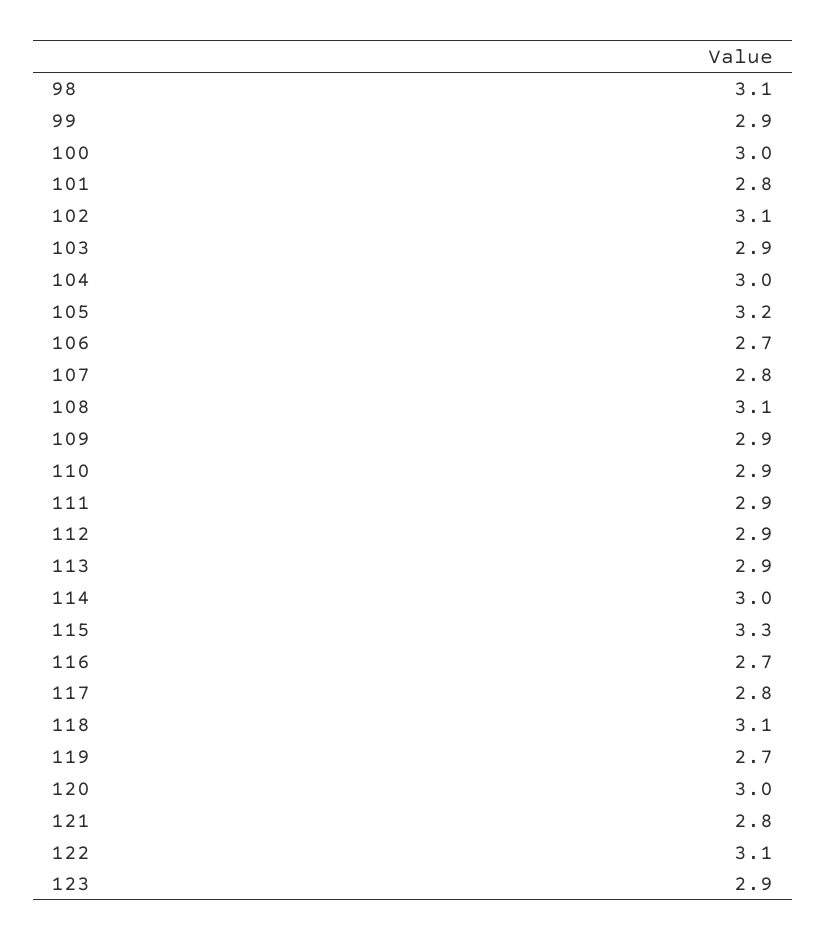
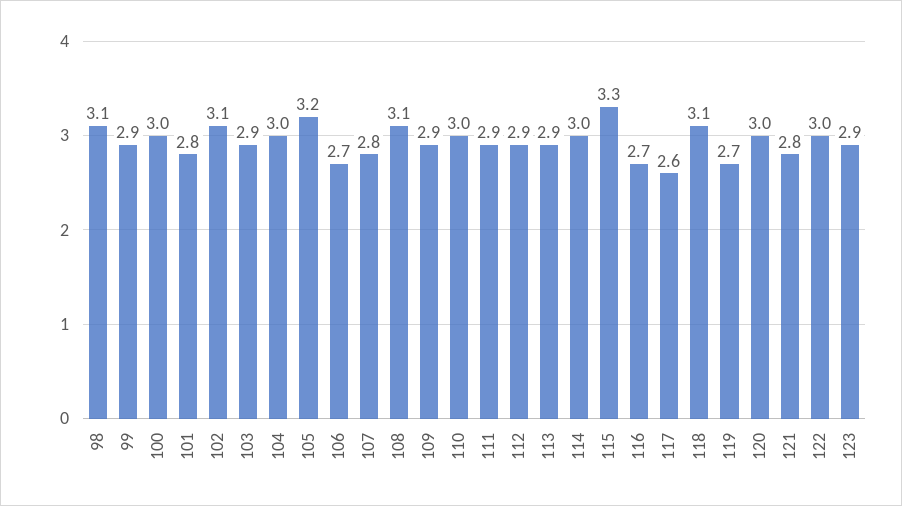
  {
    "98": 3.1,
    "99": 2.9,
    "100": 3,
    "101": 2.8,
    "102": 3.1,
    "103": 2.9,
    "104": 3,
    "105": 3.2,
    "106": 2.7,
    "107": 2.8,
    "108": 3.1,
    "109": 2.9,
-   "110": 2.9,
+   "110": 3,
    "111": 2.9,
    "112": 2.9,
    "113": 2.9,
    "114": 3,
    "115": 3.3,
    "116": 2.7,
-   "117": 2.8,
+   "117": 2.6,
    "118": 3.1,
    "119": 2.7,
    "120": 3,
    "121": 2.8,
-   "122": 3.1,
+   "122": 3,
    "123": 2.9
  }

